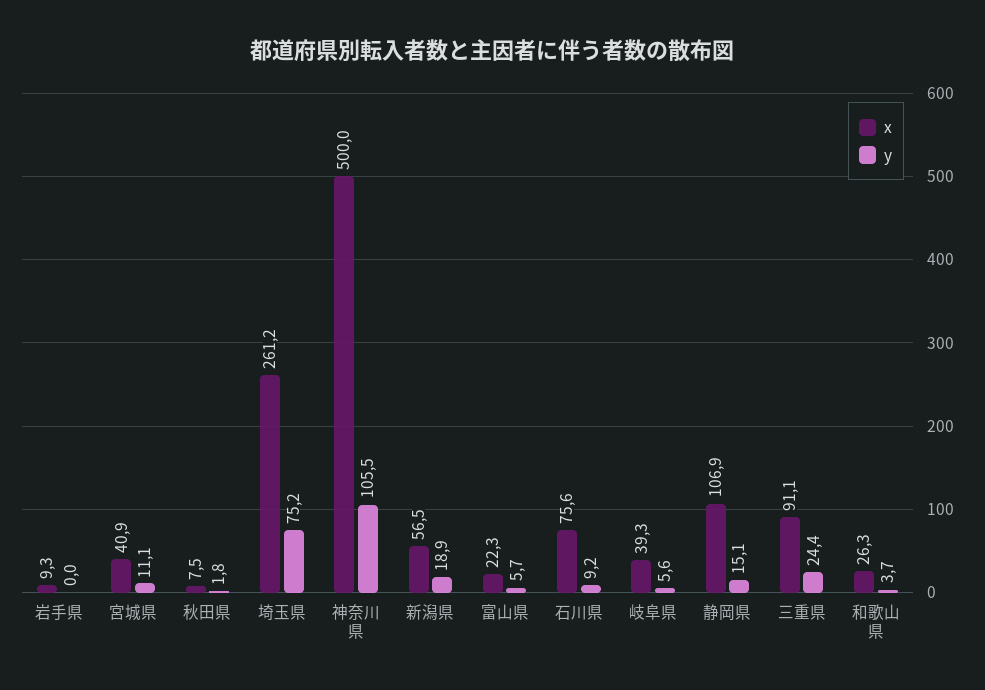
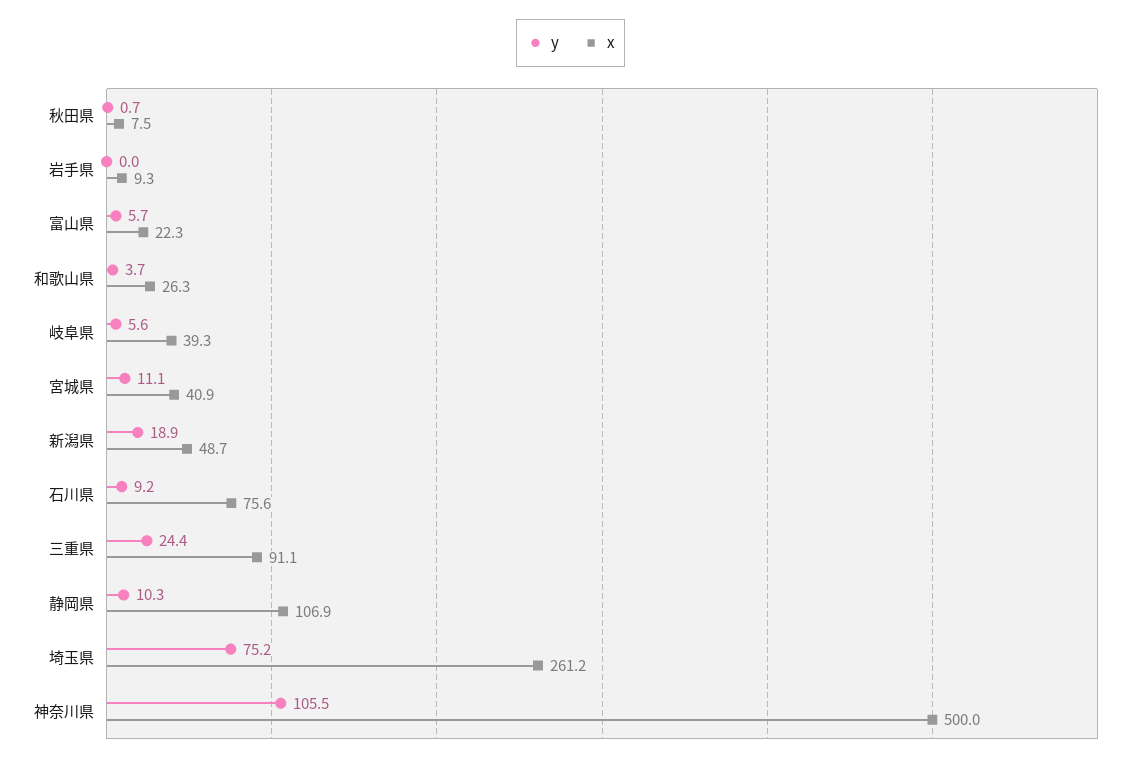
  {
    "x": {
      "岩手県": 9.3,
      "宮城県": 40.9,
      "秋田県": 7.5,
      "埼玉県": 261.2,
      "神奈川県": 500,
-     "新潟県": 56.5,
+     "新潟県": 48.7,
      "富山県": 22.3,
      "石川県": 75.6,
      "岐阜県": 39.3,
      "静岡県": 106.9,
      "三重県": 91.1,
      "和歌山県": 26.3
    },
    "y": {
      "岩手県": 0,
      "宮城県": 11.1,
-     "秋田県": 1.8,
+     "秋田県": 0.7,
      "埼玉県": 75.2,
      "神奈川県": 105.5,
      "新潟県": 18.9,
      "富山県": 5.7,
      "石川県": 9.2,
      "岐阜県": 5.6,
-     "静岡県": 15.1,
+     "静岡県": 10.3,
      "三重県": 24.4,
      "和歌山県": 3.7
    }
  }

